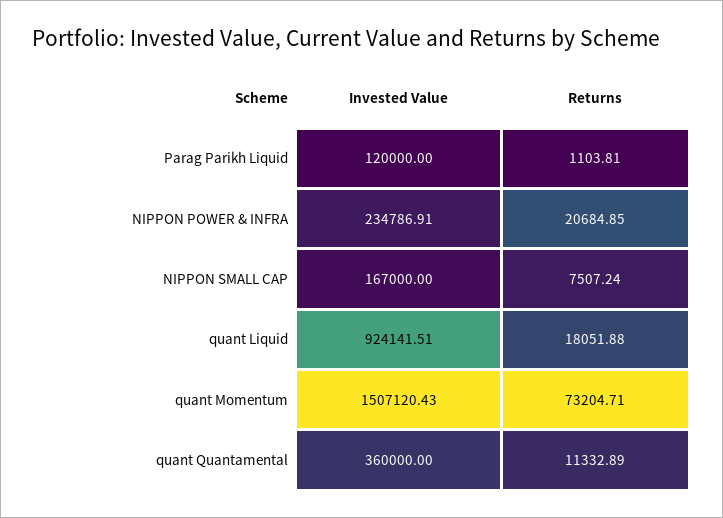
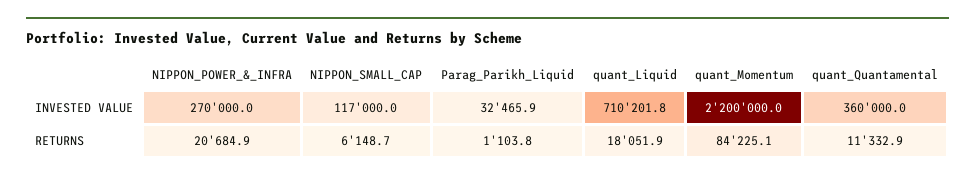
  {
    "Invested Value": {
-     "Parag Parikh Liquid": 120000,
+     "Parag Parikh Liquid": 32465.9,
-     "NIPPON POWER & INFRA": 234786.91,
+     "NIPPON POWER & INFRA": 270000,
-     "NIPPON SMALL CAP": 167000,
+     "NIPPON SMALL CAP": 117000,
-     "quant Liquid": 924141.51,
+     "quant Liquid": 710201.8,
-     "quant Momentum": 1507120.43,
+     "quant Momentum": 2200000,
      "quant Quantamental": 360000
    },
    "Returns": {
      "Parag Parikh Liquid": 1103.81,
      "NIPPON POWER & INFRA": 20684.85,
-     "NIPPON SMALL CAP": 7507.24,
+     "NIPPON SMALL CAP": 6148.7,
      "quant Liquid": 18051.88,
-     "quant Momentum": 73204.71,
+     "quant Momentum": 84225.1,
      "quant Quantamental": 11332.89
    }
  }

